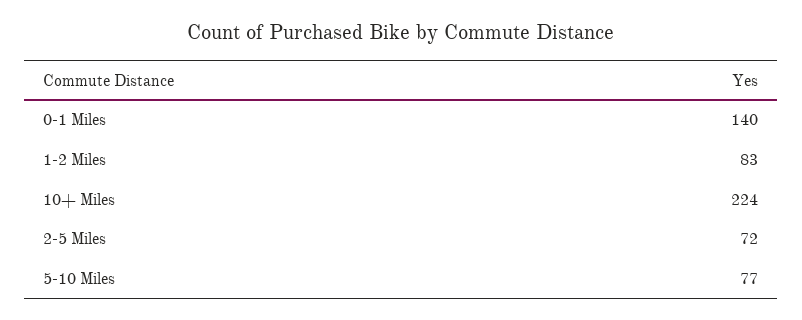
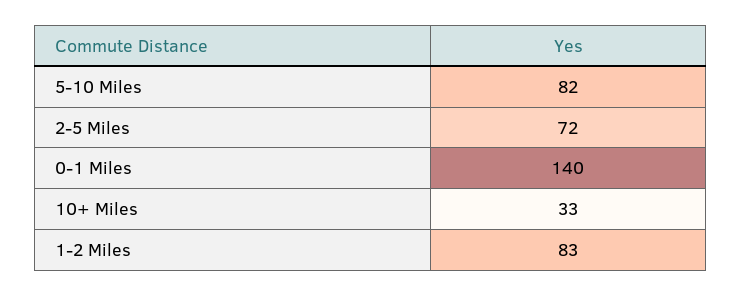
  {
    "0-1 Miles": 140,
    "1-2 Miles": 83,
-   "10+ Miles": 224,
+   "10+ Miles": 33,
    "2-5 Miles": 72,
-   "5-10 Miles": 77
+   "5-10 Miles": 82
  }

